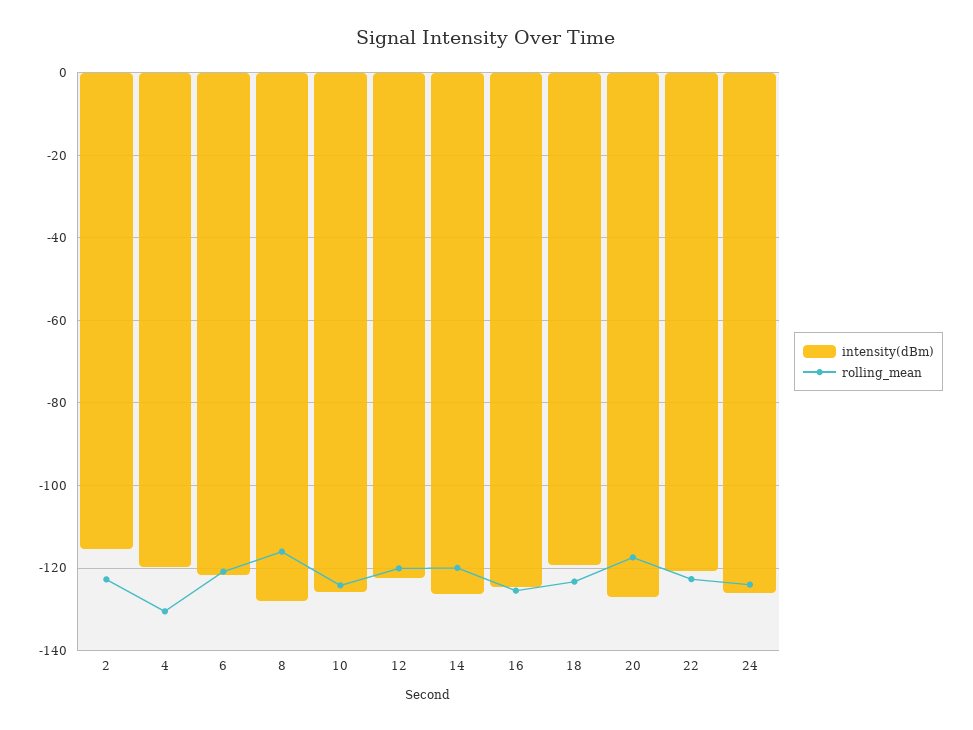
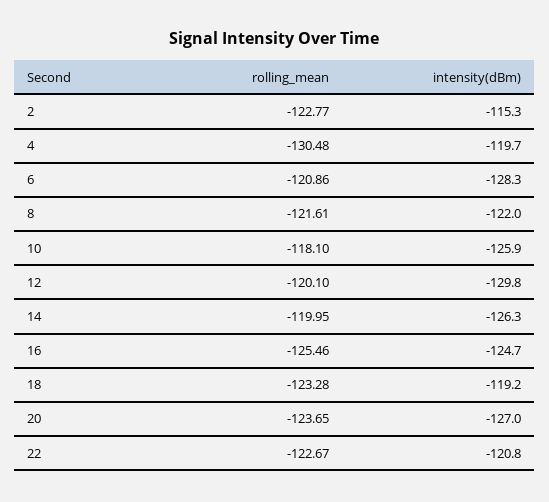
  {
    "intensity(dBm)": {
      "2": -115.3,
      "4": -119.7,
-     "6": -122,
+     "6": -128.3,
-     "8": -128,
+     "8": -122,
      "10": -125.9,
-     "12": -122,
+     "12": -129.8,
      "14": -126.3,
      "16": -124.7,
      "18": -119.2,
      "20": -127,
-     "22": -120.8,
+     "22": -120.8
-     "24": -126
    },
    "rolling_mean": {
      "2": -122.77,
      "4": -130.48,
      "6": -120.86,
-     "8": -116,
+     "8": -121.61,
-     "10": -124,
+     "10": -118.1,
      "12": -120.1,
      "14": -119.95,
      "16": -125.46,
      "18": -123.28,
-     "20": -118,
+     "20": -123.65,
-     "22": -122.67,
+     "22": -122.67
-     "24": -124
    }
  }

